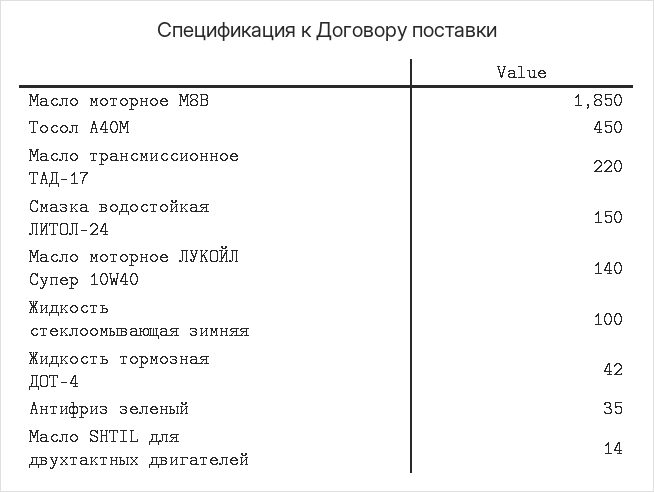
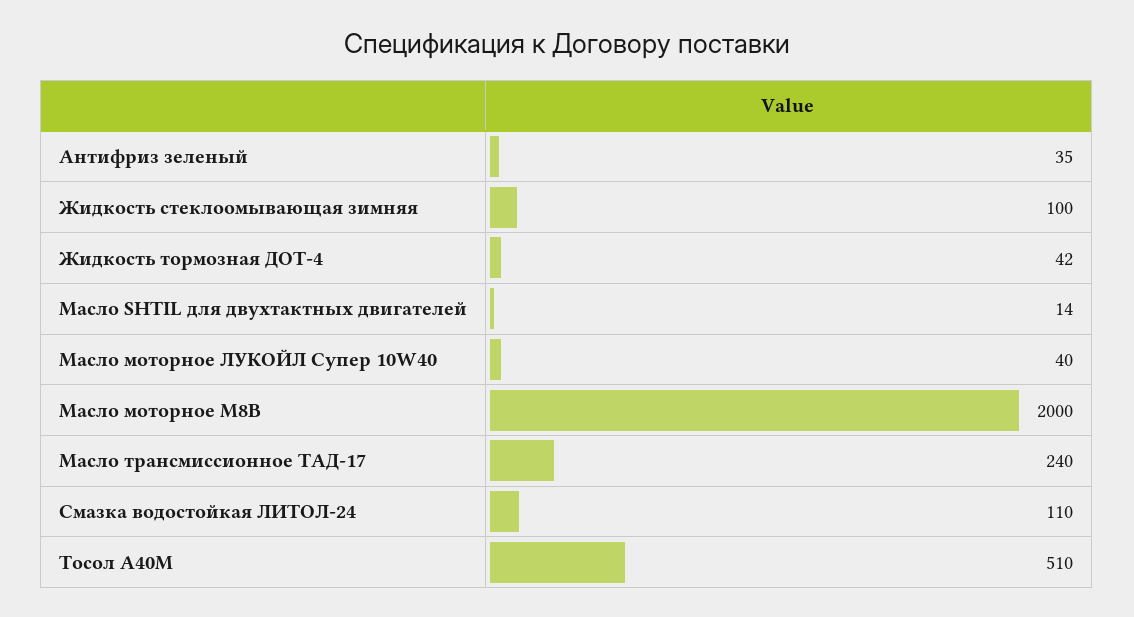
  {
-   "Масло моторное М8В": 1850,
+   "Масло моторное М8В": 2000,
-   "Тосол А40М": 450,
+   "Тосол А40М": 510,
-   "Масло трансмиссионное ТАД-17": 220,
+   "Масло трансмиссионное ТАД-17": 240,
-   "Смазка водостойкая ЛИТОЛ-24": 150,
+   "Смазка водостойкая ЛИТОЛ-24": 110,
-   "Масло моторное ЛУКОЙЛ Супер 10W40": 140,
+   "Масло моторное ЛУКОЙЛ Супер 10W40": 40,
    "Жидкость стеклоомывающая зимняя": 100,
    "Жидкость тормозная ДОТ-4": 42,
    "Антифриз зеленый": 35,
    "Масло SHTIL для двухтактных двигателей": 14
  }

